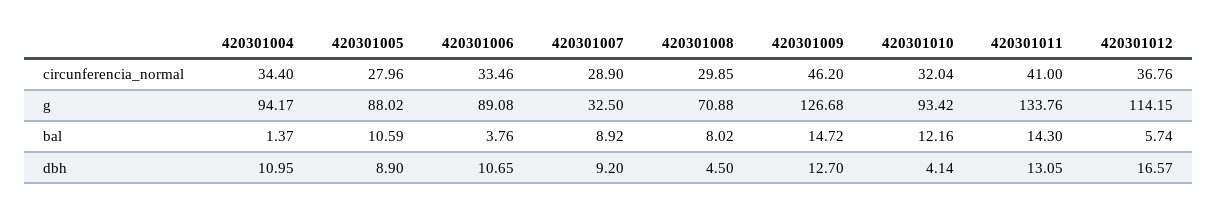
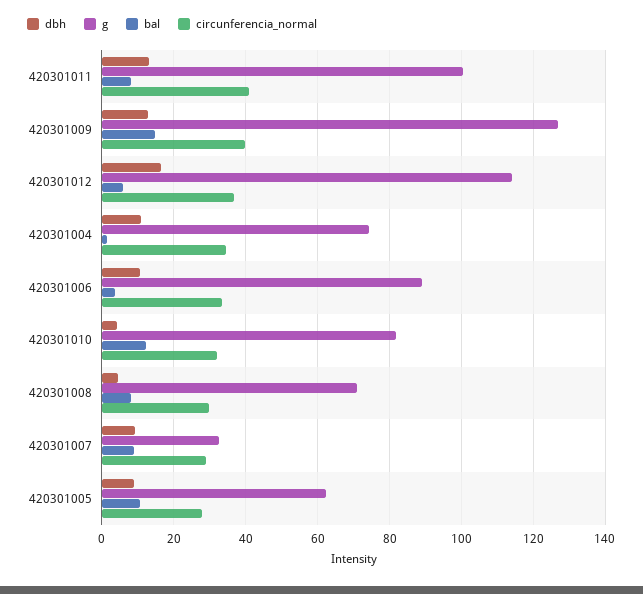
  {
    "circunferencia_normal": {
      "420301004": 34.4,
      "420301005": 27.96,
      "420301006": 33.46,
      "420301007": 28.9,
      "420301008": 29.85,
-     "420301009": 46.2,
+     "420301009": 40,
      "420301010": 32.04,
      "420301011": 41,
      "420301012": 36.76
    },
    "g": {
-     "420301004": 94.17,
+     "420301004": 74,
-     "420301005": 88.02,
+     "420301005": 62,
      "420301006": 89.08,
      "420301007": 32.5,
      "420301008": 70.88,
      "420301009": 126.68,
-     "420301010": 93.42,
+     "420301010": 82,
-     "420301011": 133.76,
+     "420301011": 100,
      "420301012": 114.15
    },
    "bal": {
      "420301004": 1.37,
      "420301005": 10.59,
      "420301006": 3.76,
      "420301007": 8.92,
      "420301008": 8.02,
      "420301009": 14.72,
      "420301010": 12.16,
-     "420301011": 14.3,
+     "420301011": 8,
      "420301012": 5.74
    },
    "dbh": {
      "420301004": 10.95,
      "420301005": 8.9,
      "420301006": 10.65,
      "420301007": 9.2,
      "420301008": 4.5,
      "420301009": 12.7,
      "420301010": 4.14,
      "420301011": 13.05,
      "420301012": 16.57
    }
  }

